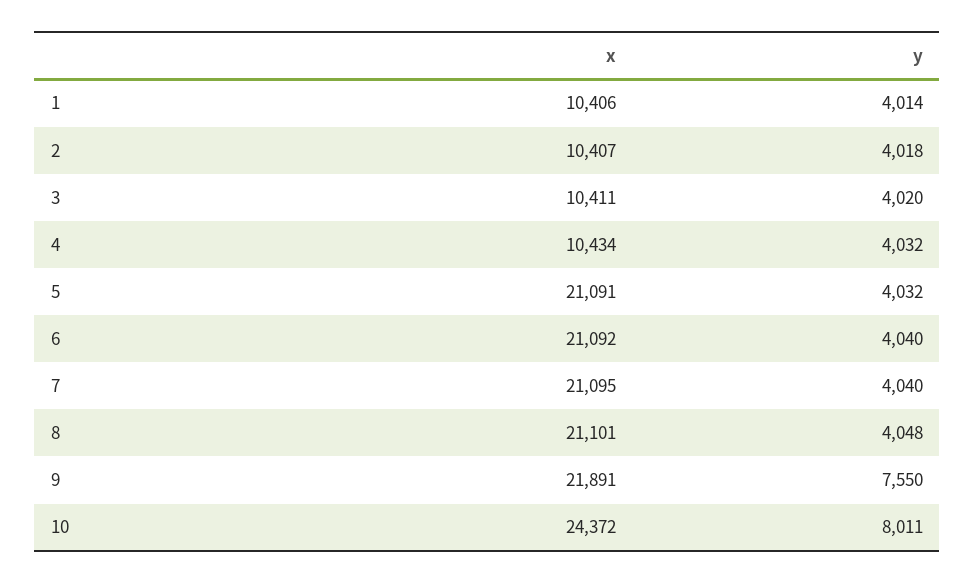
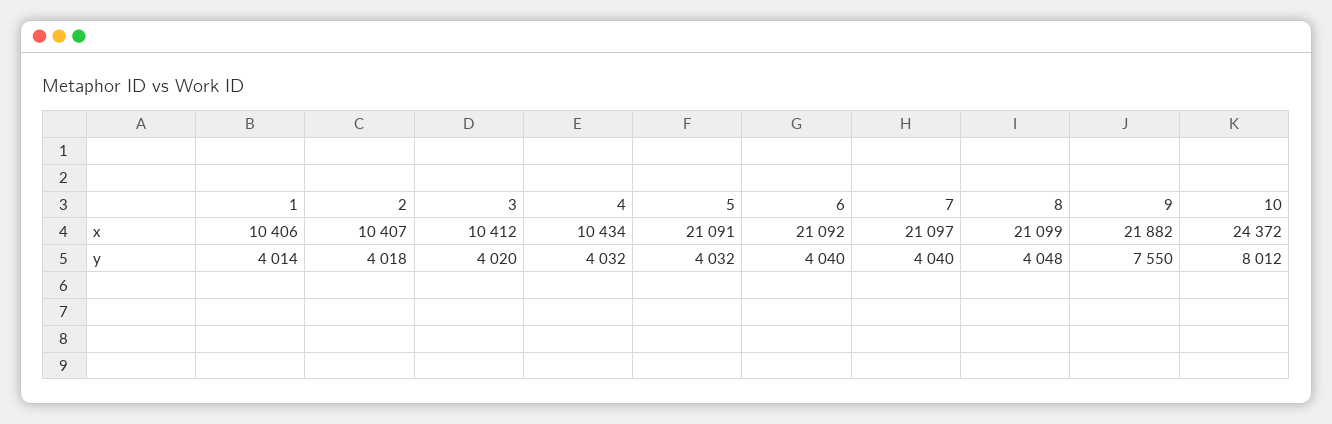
  {
    "x": {
      "1": 10406,
      "2": 10407,
-     "3": 10411,
+     "3": 10412,
      "4": 10434,
      "5": 21091,
      "6": 21092,
-     "7": 21095,
+     "7": 21097,
-     "8": 21101,
+     "8": 21099,
-     "9": 21891,
+     "9": 21882,
      "10": 24372
    },
    "y": {
      "1": 4014,
      "2": 4018,
      "3": 4020,
      "4": 4032,
      "5": 4032,
      "6": 4040,
      "7": 4040,
      "8": 4048,
      "9": 7550,
-     "10": 8011
+     "10": 8012
    }
  }

